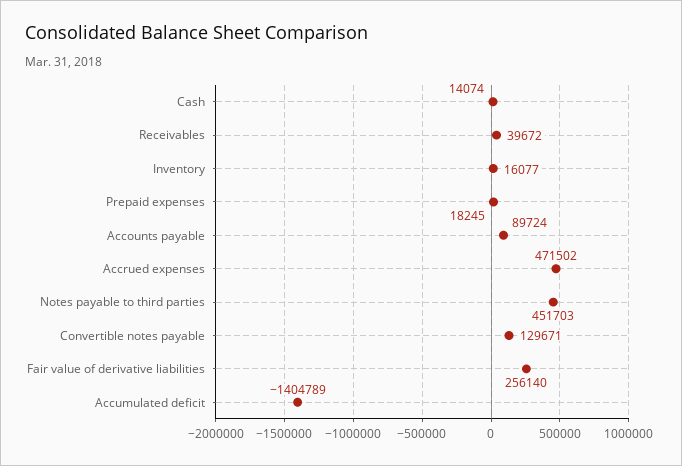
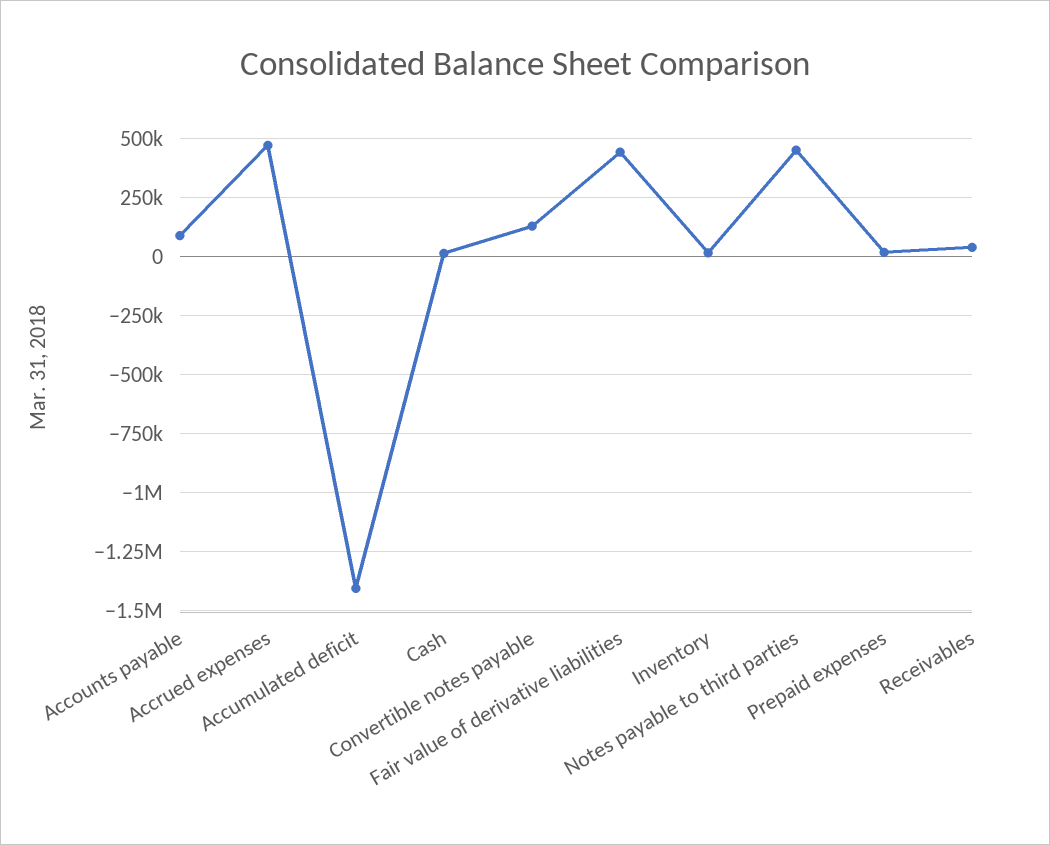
  {
    "Cash": 14074,
    "Receivables": 39672,
    "Inventory": 16077,
    "Prepaid expenses": 18245,
    "Accounts payable": 89724,
    "Accrued expenses": 471502,
    "Notes payable to third parties": 451703,
    "Convertible notes payable": 129671,
-   "Fair value of derivative liabilities": 256140,
+   "Fair value of derivative liabilities": 450000,
    "Accumulated deficit": -1404789
  }

